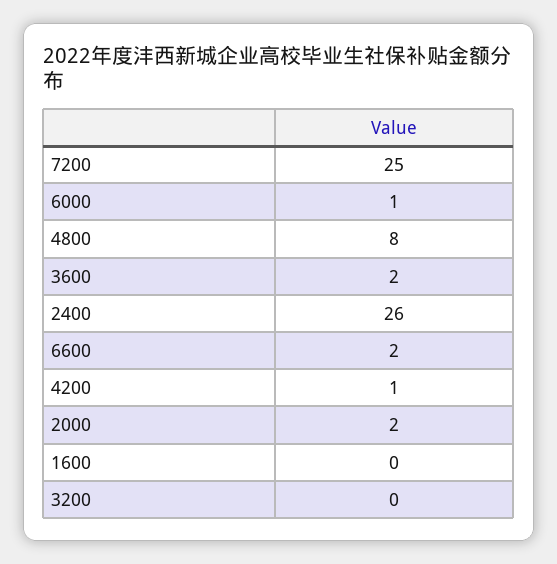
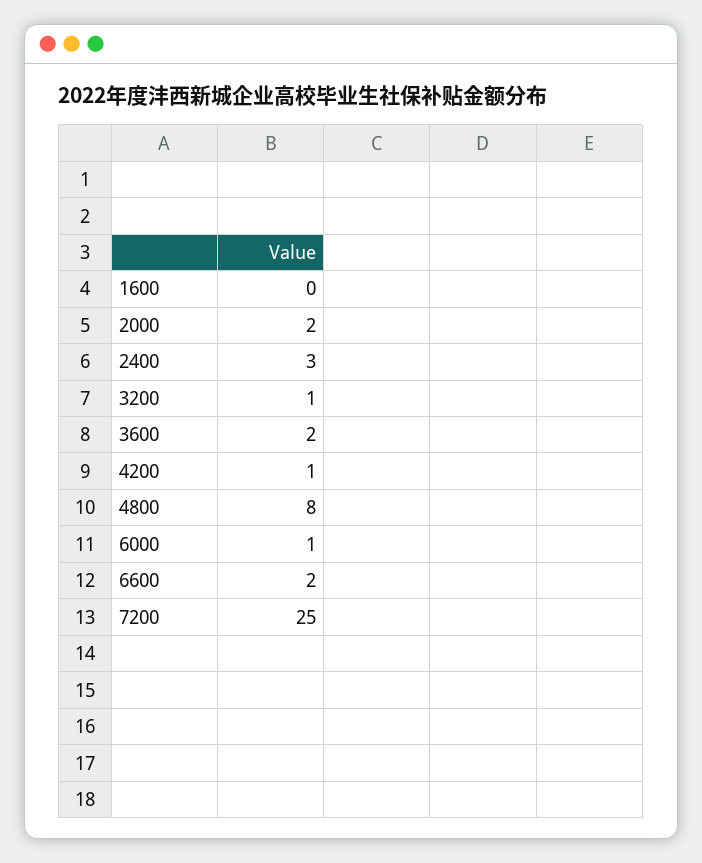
  {
    "7200": 25,
    "6000": 1,
    "4800": 8,
    "3600": 2,
-   "2400": 26,
+   "2400": 3,
    "6600": 2,
    "4200": 1,
    "2000": 2,
    "1600": 0,
-   "3200": 0
+   "3200": 1
  }

